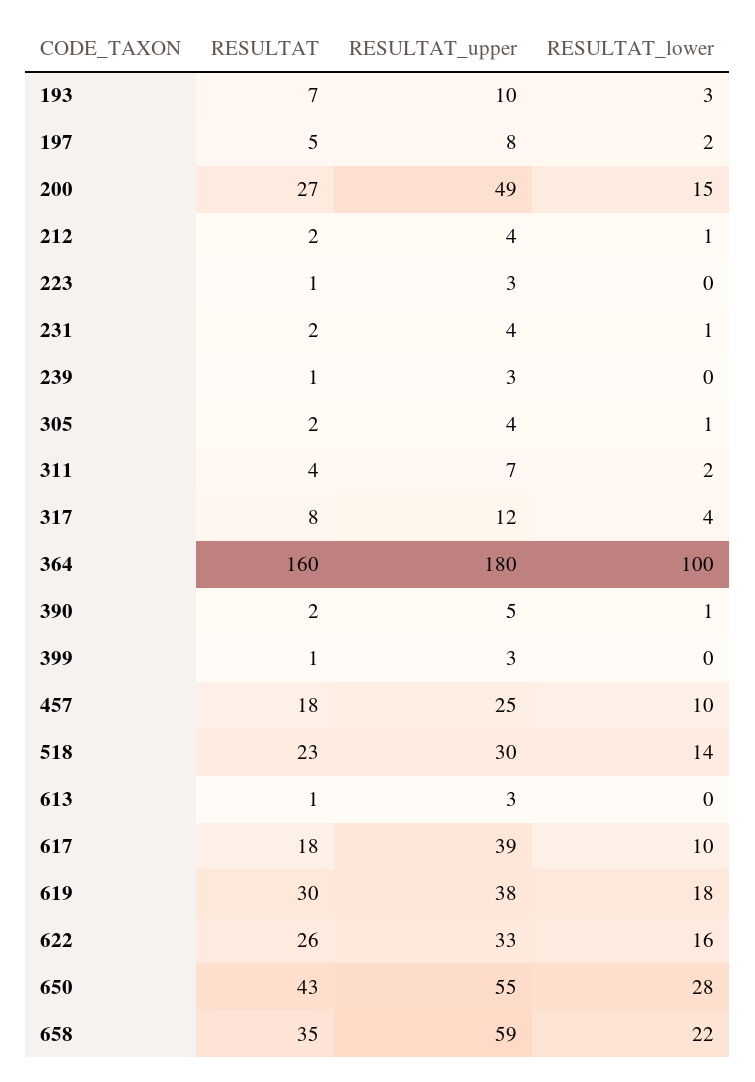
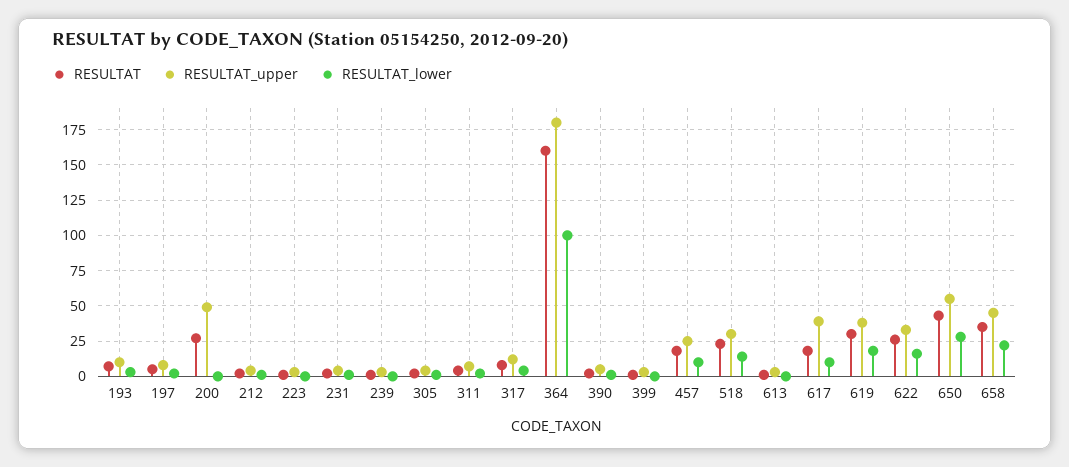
  {
    "RESULTAT": {
      "193": 7,
      "197": 5,
      "200": 27,
      "212": 2,
      "223": 1,
      "231": 2,
      "239": 1,
      "305": 2,
      "311": 4,
      "317": 8,
      "364": 160,
      "390": 2,
      "399": 1,
      "457": 18,
      "518": 23,
      "613": 1,
      "617": 18,
      "619": 30,
      "622": 26,
      "650": 43,
      "658": 35
    },
    "RESULTAT_upper": {
      "193": 10,
      "197": 8,
      "200": 49,
      "212": 4,
      "223": 3,
      "231": 4,
      "239": 3,
      "305": 4,
      "311": 7,
      "317": 12,
      "364": 180,
      "390": 5,
      "399": 3,
      "457": 25,
      "518": 30,
      "613": 3,
      "617": 39,
      "619": 38,
      "622": 33,
      "650": 55,
-     "658": 59
+     "658": 45
    },
    "RESULTAT_lower": {
      "193": 3,
      "197": 2,
-     "200": 15,
+     "200": 0,
      "212": 1,
      "223": 0,
      "231": 1,
      "239": 0,
      "305": 1,
      "311": 2,
      "317": 4,
      "364": 100,
      "390": 1,
      "399": 0,
      "457": 10,
      "518": 14,
      "613": 0,
      "617": 10,
      "619": 18,
      "622": 16,
      "650": 28,
      "658": 22
    }
  }

